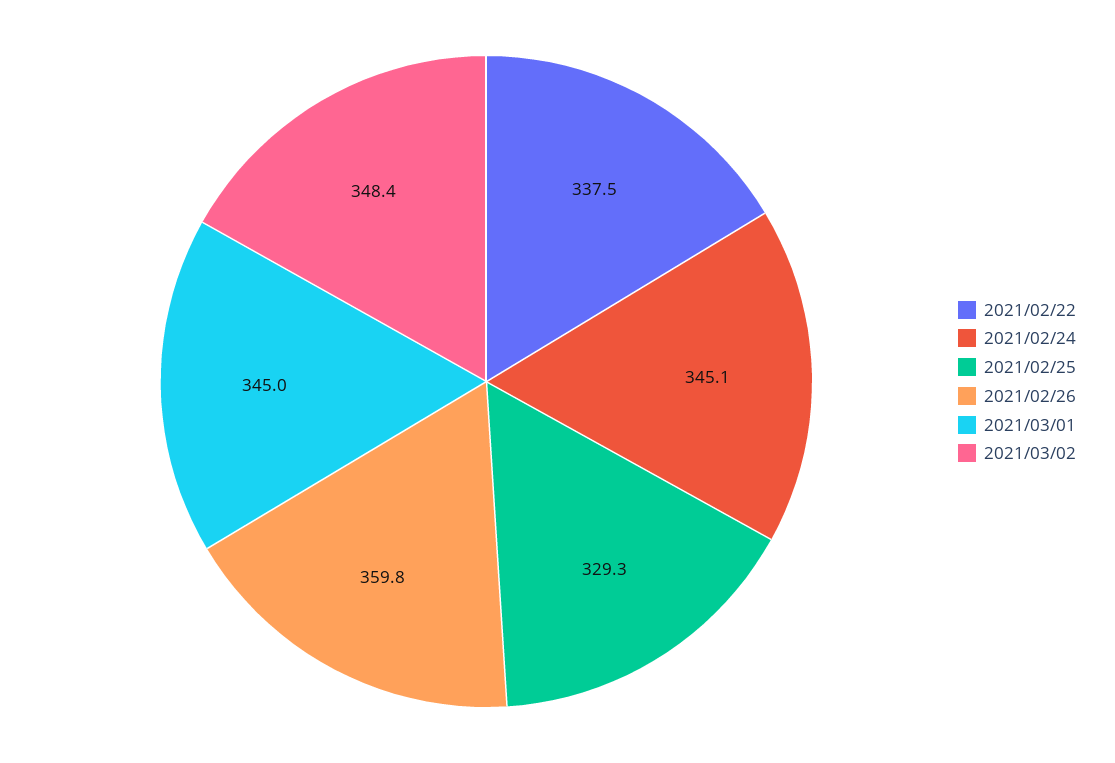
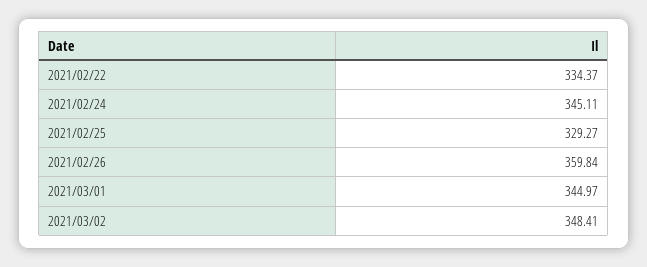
  {
-   "2021/02/22": 337.5,
+   "2021/02/22": 334.37,
    "2021/02/24": 345.11,
    "2021/02/25": 329.27,
    "2021/02/26": 359.84,
    "2021/03/01": 344.97,
    "2021/03/02": 348.41
  }

